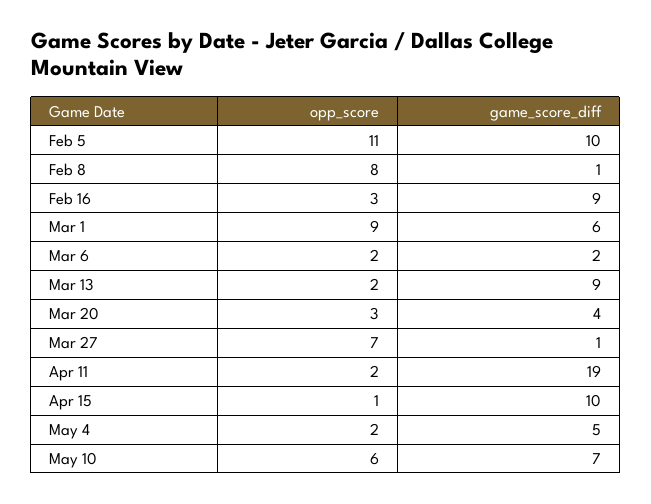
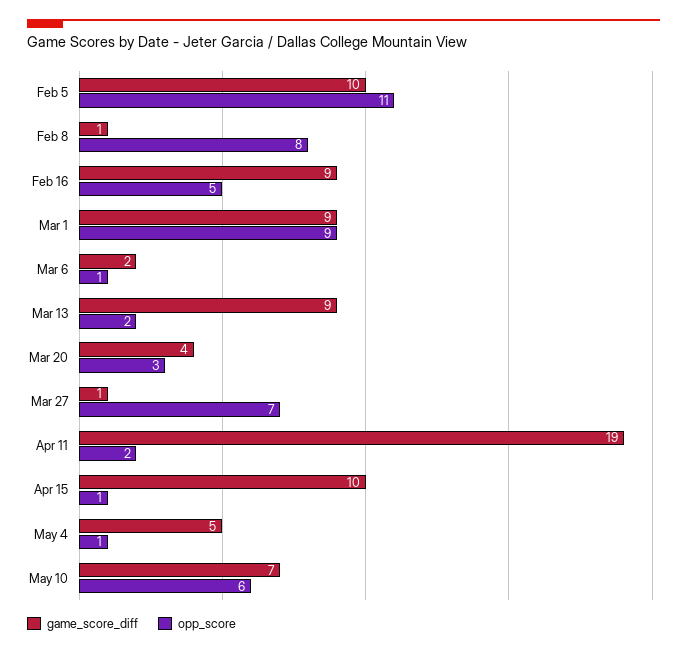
  {
    "opp_score": {
      "Feb 5": 11,
      "Feb 8": 8,
-     "Feb 16": 3,
+     "Feb 16": 5,
      "Mar 1": 9,
-     "Mar 6": 2,
+     "Mar 6": 1,
      "Mar 13": 2,
      "Mar 20": 3,
      "Mar 27": 7,
      "Apr 11": 2,
      "Apr 15": 1,
-     "May 4": 2,
+     "May 4": 1,
      "May 10": 6
    },
    "game_score_diff": {
      "Feb 5": 10,
      "Feb 8": 1,
      "Feb 16": 9,
-     "Mar 1": 6,
+     "Mar 1": 9,
      "Mar 6": 2,
      "Mar 13": 9,
      "Mar 20": 4,
      "Mar 27": 1,
      "Apr 11": 19,
      "Apr 15": 10,
      "May 4": 5,
      "May 10": 7
    }
  }

